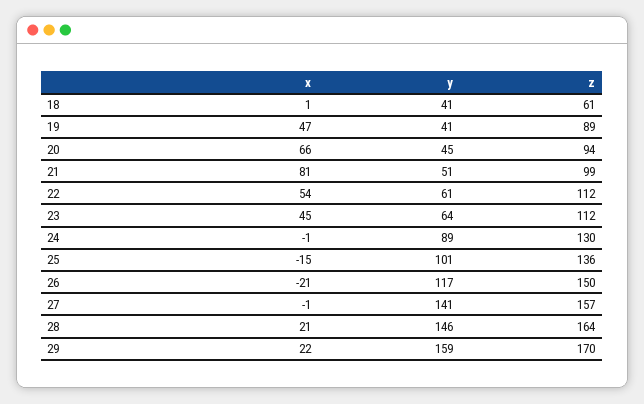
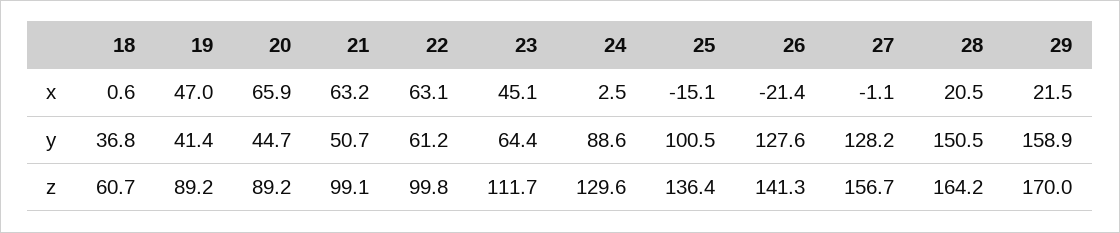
  {
    "x": {
      "18": 0.6,
      "19": 47,
      "20": 65.9,
-     "21": 81,
+     "21": 63.2,
-     "22": 54,
+     "22": 63.1,
      "23": 45.1,
-     "24": -1,
+     "24": 2.5,
      "25": -15.1,
      "26": -21.4,
      "27": -1.1,
      "28": 20.5,
      "29": 21.5
    },
    "y": {
-     "18": 41,
+     "18": 36.8,
      "19": 41.4,
      "20": 44.7,
      "21": 50.7,
      "22": 61.2,
      "23": 64.4,
      "24": 88.6,
      "25": 100.5,
-     "26": 117,
+     "26": 127.6,
-     "27": 141,
+     "27": 128.2,
-     "28": 146,
+     "28": 150.5,
      "29": 158.9
    },
    "z": {
      "18": 60.7,
      "19": 89.2,
-     "20": 94,
+     "20": 89.2,
      "21": 99.1,
-     "22": 112,
+     "22": 99.8,
      "23": 111.7,
      "24": 129.6,
      "25": 136.4,
-     "26": 150,
+     "26": 141.3,
      "27": 156.7,
      "28": 164.2,
      "29": 170
    }
  }

